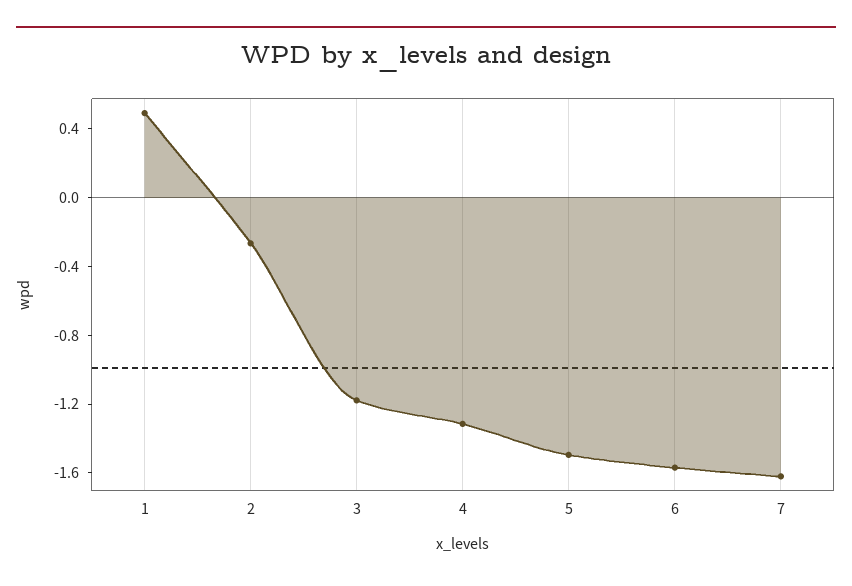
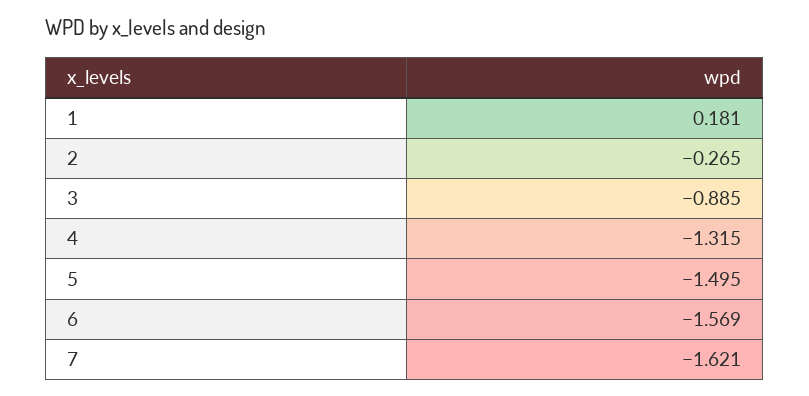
  {
-   "1": 0.5,
+   "1": 0.181,
    "2": -0.265,
-   "3": -1.2,
+   "3": -0.885,
    "4": -1.315,
    "5": -1.495,
    "6": -1.569,
    "7": -1.621
  }

